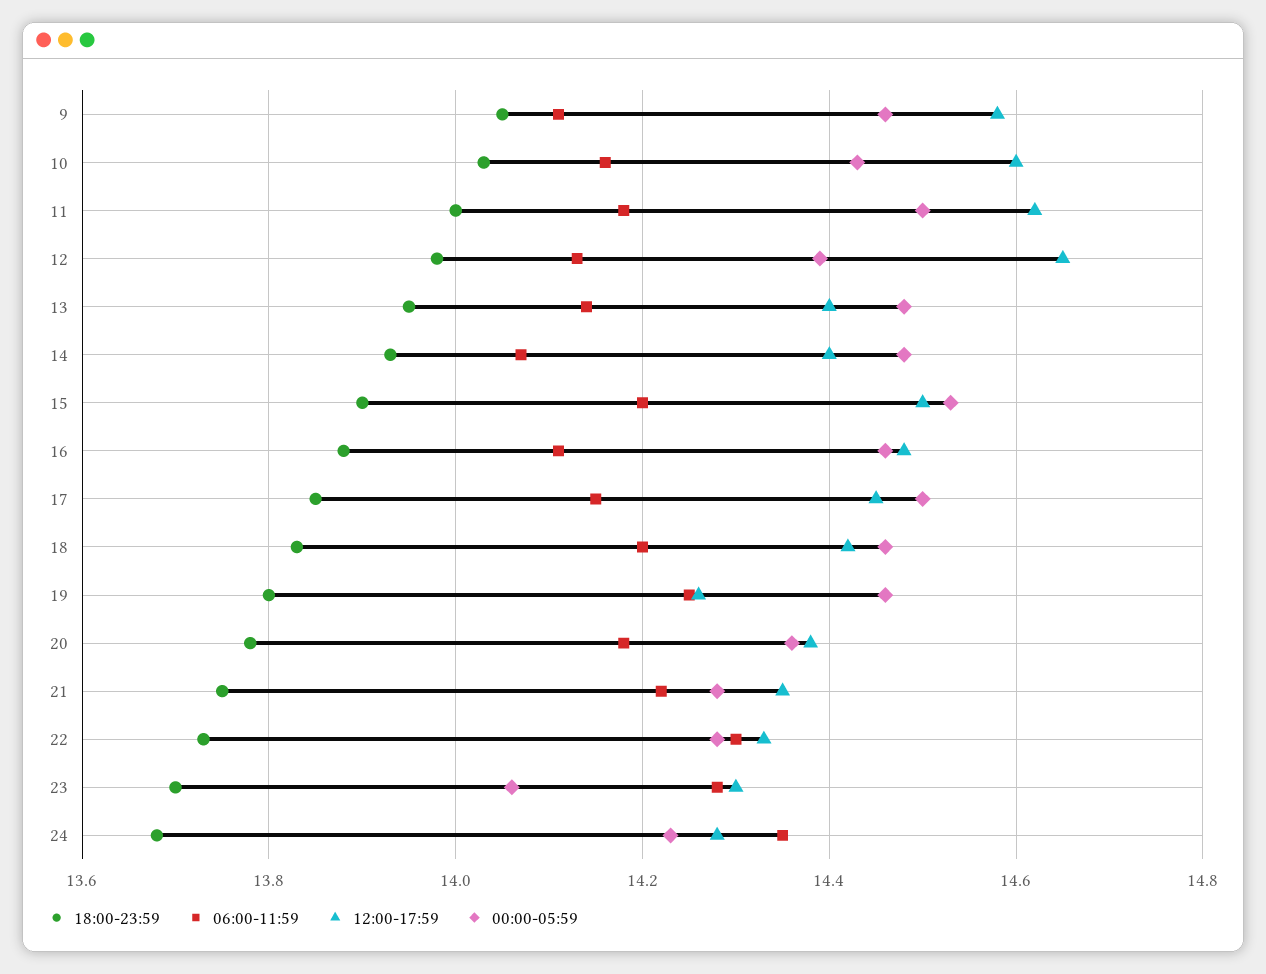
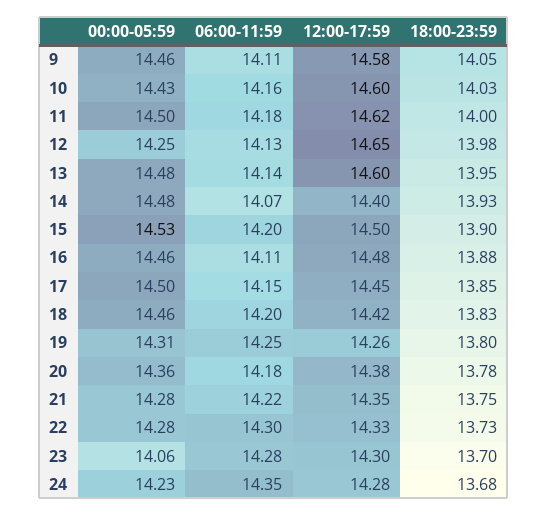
  {
    "18:00-23:59": {
      "9": 14.05,
      "10": 14.03,
      "11": 14,
      "12": 13.98,
      "13": 13.95,
      "14": 13.93,
      "15": 13.9,
      "16": 13.88,
      "17": 13.85,
      "18": 13.83,
      "19": 13.8,
      "20": 13.78,
      "21": 13.75,
      "22": 13.73,
      "23": 13.7,
      "24": 13.68
    },
    "06:00-11:59": {
      "9": 14.11,
      "10": 14.16,
      "11": 14.18,
      "12": 14.13,
      "13": 14.14,
      "14": 14.07,
      "15": 14.2,
      "16": 14.11,
      "17": 14.15,
      "18": 14.2,
      "19": 14.25,
      "20": 14.18,
      "21": 14.22,
      "22": 14.3,
      "23": 14.28,
      "24": 14.35
    },
    "12:00-17:59": {
      "9": 14.58,
      "10": 14.6,
      "11": 14.62,
      "12": 14.65,
-     "13": 14.4,
+     "13": 14.6,
      "14": 14.4,
      "15": 14.5,
      "16": 14.48,
      "17": 14.45,
      "18": 14.42,
      "19": 14.26,
      "20": 14.38,
      "21": 14.35,
      "22": 14.33,
      "23": 14.3,
      "24": 14.28
    },
    "00:00-05:59": {
      "9": 14.46,
      "10": 14.43,
      "11": 14.5,
-     "12": 14.4,
+     "12": 14.25,
      "13": 14.48,
      "14": 14.48,
      "15": 14.53,
      "16": 14.46,
      "17": 14.5,
      "18": 14.46,
-     "19": 14.45,
+     "19": 14.31,
      "20": 14.36,
      "21": 14.28,
      "22": 14.28,
      "23": 14.06,
      "24": 14.23
    }
  }

